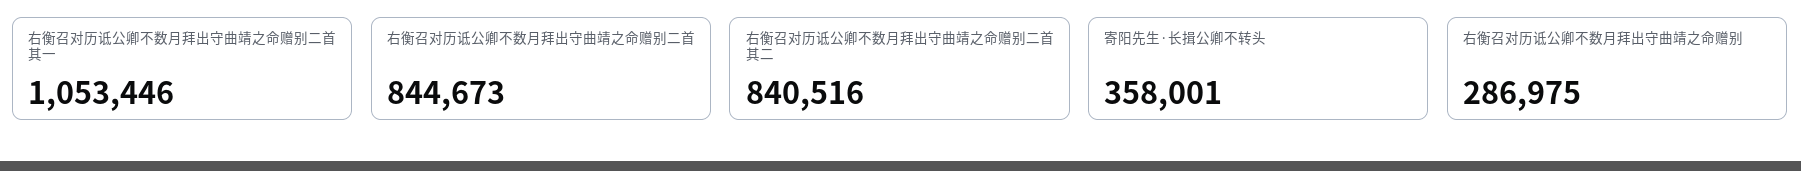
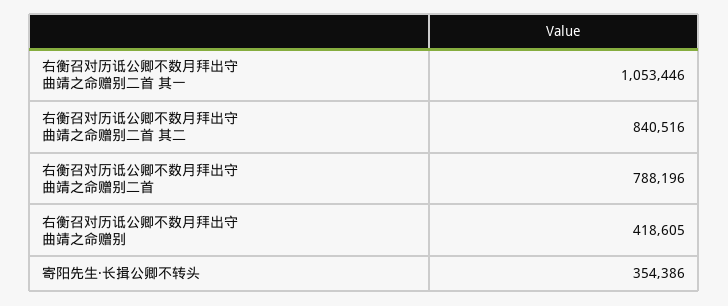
  {
    "右衡召对历诋公卿不数月拜出守曲靖之命赠别二首 其一": 1053446,
-   "右衡召对历诋公卿不数月拜出守曲靖之命赠别二首": 844673,
+   "右衡召对历诋公卿不数月拜出守曲靖之命赠别二首": 788196,
    "右衡召对历诋公卿不数月拜出守曲靖之命赠别二首 其二": 840516,
-   "寄阳先生·长揖公卿不转头": 358001,
+   "寄阳先生·长揖公卿不转头": 354386,
-   "右衡召对历诋公卿不数月拜出守曲靖之命赠别": 286975
+   "右衡召对历诋公卿不数月拜出守曲靖之命赠别": 418605
  }

